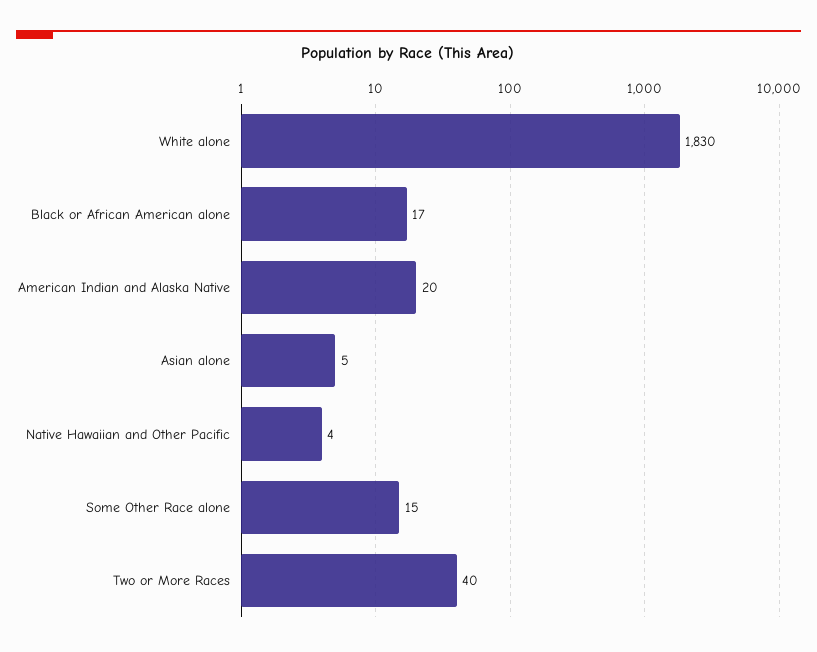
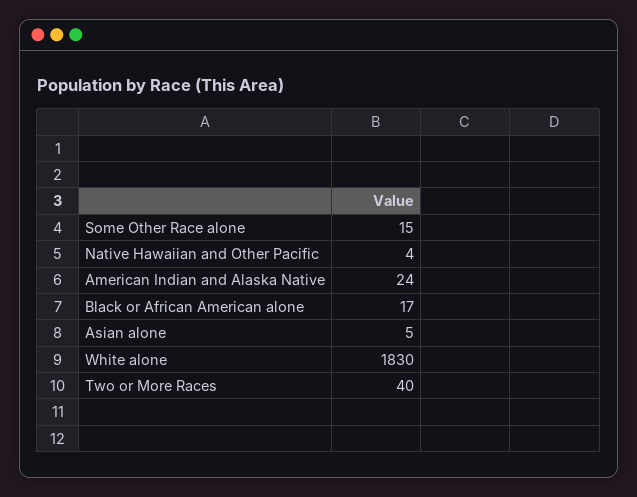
  {
    "White alone": 1830,
    "Black or African American alone": 17,
-   "American Indian and Alaska Native": 20,
+   "American Indian and Alaska Native": 24,
    "Asian alone": 5,
    "Native Hawaiian and Other Pacific": 4,
    "Some Other Race alone": 15,
    "Two or More Races": 40
  }

